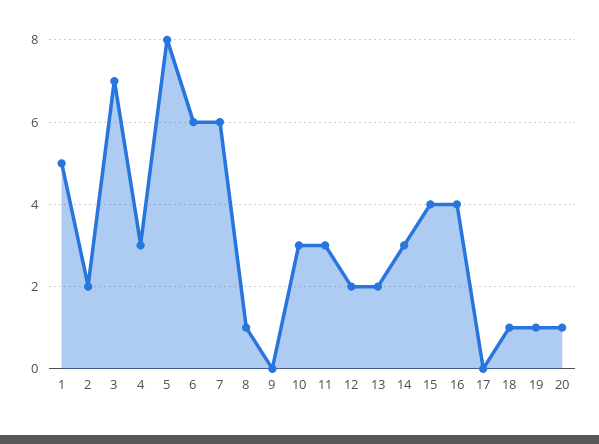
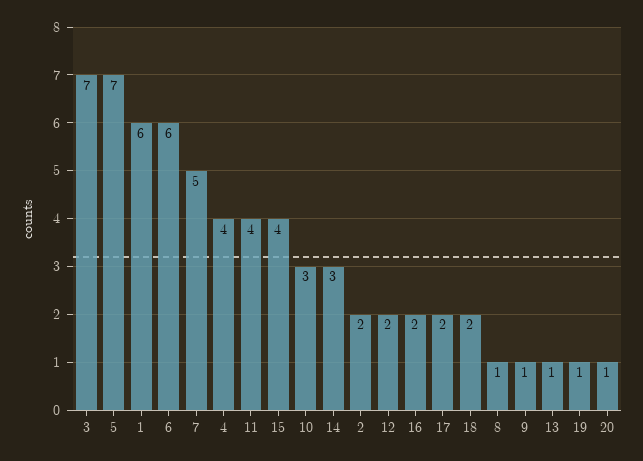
  {
-   "1": 5,
+   "1": 6,
    "2": 2,
    "3": 7,
-   "4": 3,
+   "4": 4,
-   "5": 8,
+   "5": 7,
    "6": 6,
-   "7": 6,
+   "7": 5,
    "8": 1,
-   "9": 0,
+   "9": 1,
    "10": 3,
-   "11": 3,
+   "11": 4,
    "12": 2,
-   "13": 2,
+   "13": 1,
    "14": 3,
    "15": 4,
-   "16": 4,
+   "16": 2,
-   "17": 0,
+   "17": 2,
-   "18": 1,
+   "18": 2,
    "19": 1,
    "20": 1
  }

